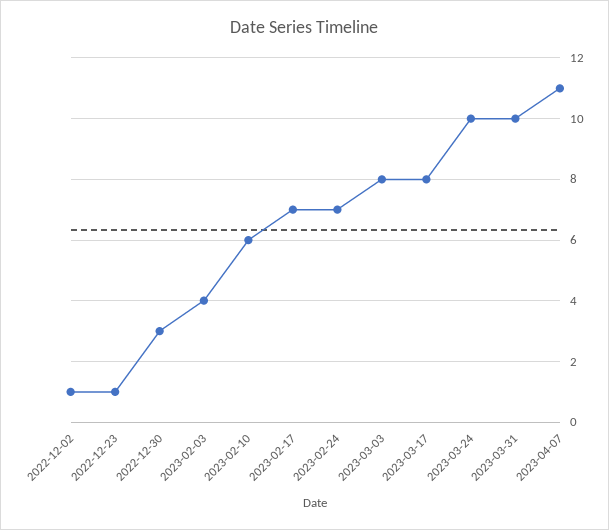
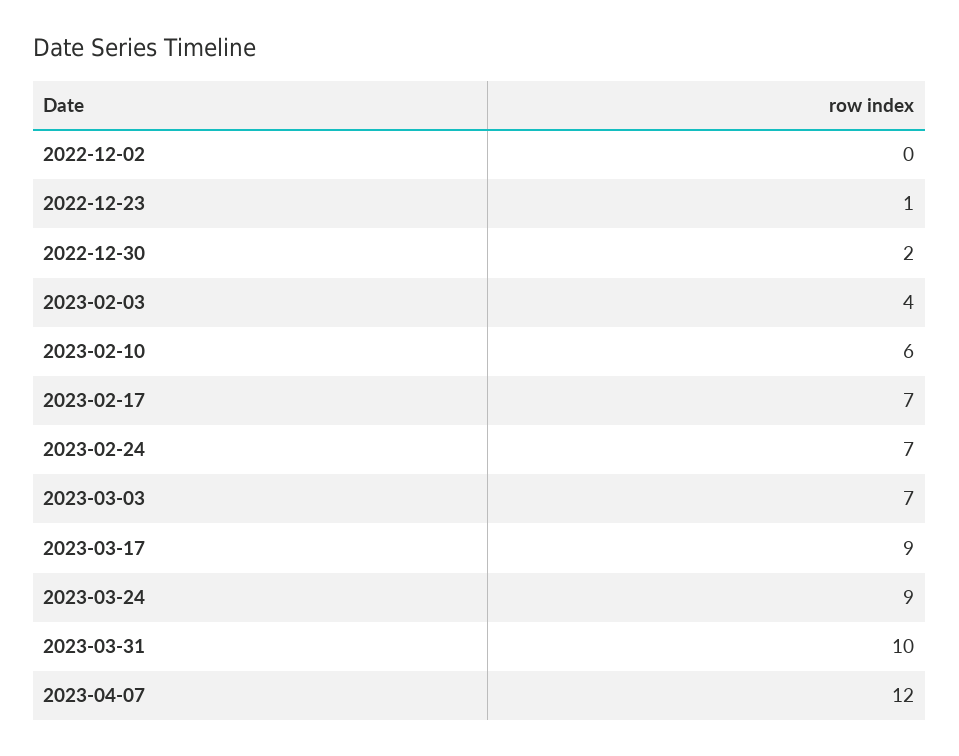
  {
-   "2022-12-02": 1,
+   "2022-12-02": 0,
    "2022-12-23": 1,
-   "2022-12-30": 3,
+   "2022-12-30": 2,
    "2023-02-03": 4,
    "2023-02-10": 6,
    "2023-02-17": 7,
    "2023-02-24": 7,
-   "2023-03-03": 8,
+   "2023-03-03": 7,
-   "2023-03-17": 8,
+   "2023-03-17": 9,
-   "2023-03-24": 10,
+   "2023-03-24": 9,
    "2023-03-31": 10,
-   "2023-04-07": 11
+   "2023-04-07": 12
  }

